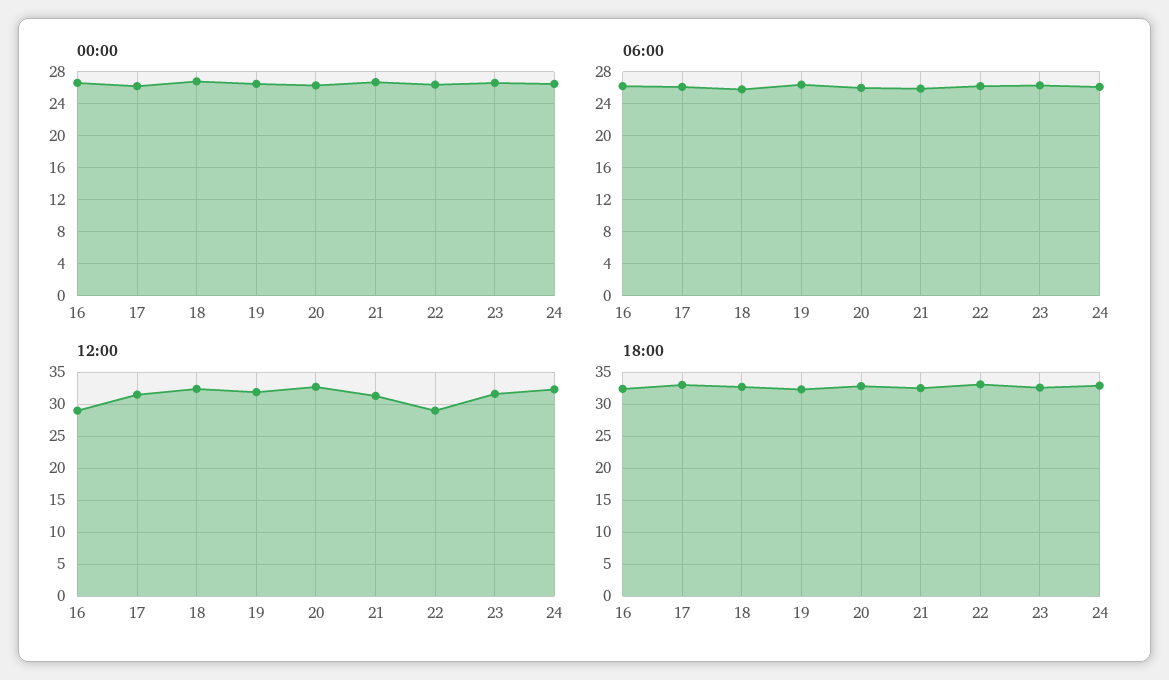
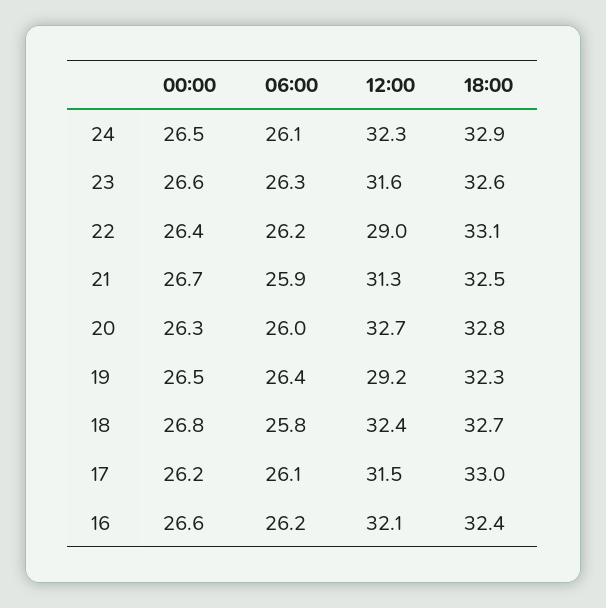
  {
    "00:00": {
      "16": 26.6,
      "17": 26.2,
      "18": 26.8,
      "19": 26.5,
      "20": 26.3,
      "21": 26.7,
      "22": 26.4,
      "23": 26.6,
      "24": 26.5
    },
    "06:00": {
      "16": 26.2,
      "17": 26.1,
      "18": 25.8,
      "19": 26.4,
      "20": 26,
      "21": 25.9,
      "22": 26.2,
      "23": 26.3,
      "24": 26.1
    },
    "12:00": {
-     "16": 29,
+     "16": 32.1,
      "17": 31.5,
      "18": 32.4,
-     "19": 32,
+     "19": 29.2,
      "20": 32.7,
      "21": 31.3,
      "22": 29,
      "23": 31.6,
      "24": 32.3
    },
    "18:00": {
      "16": 32.4,
      "17": 33,
      "18": 32.7,
      "19": 32.3,
      "20": 32.8,
      "21": 32.5,
      "22": 33.1,
      "23": 32.6,
      "24": 32.9
    }
  }

